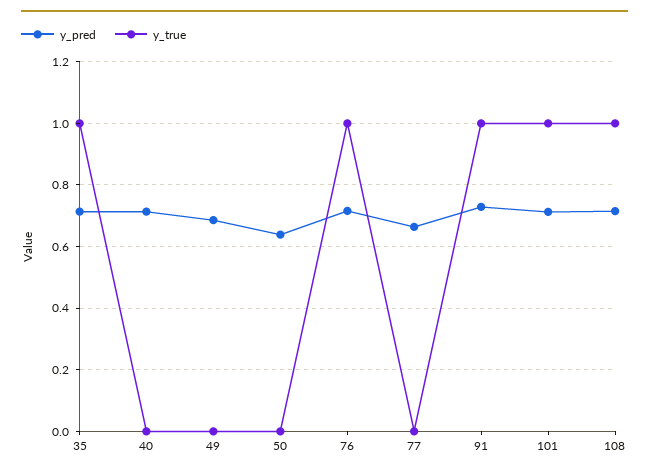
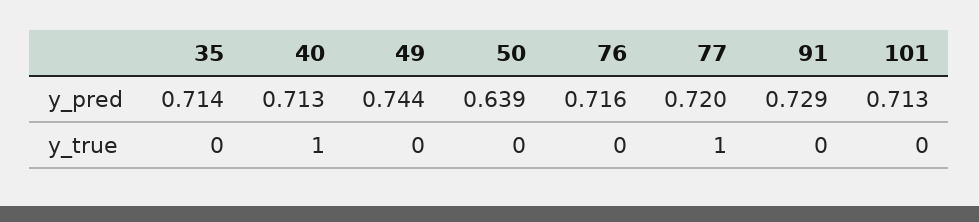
  {
    "y_pred": {
      "35": 0.714,
      "40": 0.713,
-     "49": 0.68,
+     "49": 0.744,
      "50": 0.639,
      "76": 0.716,
-     "77": 0.66,
+     "77": 0.72,
      "91": 0.729,
-     "101": 0.713,
+     "101": 0.713
-     "108": 0.72
    },
    "y_true": {
-     "35": 1,
+     "35": 0,
-     "40": 0,
+     "40": 1,
      "49": 0,
      "50": 0,
-     "76": 1,
+     "76": 0,
-     "77": 0,
+     "77": 1,
-     "91": 1,
+     "91": 0,
-     "101": 1,
+     "101": 0
-     "108": 1
    }
  }

